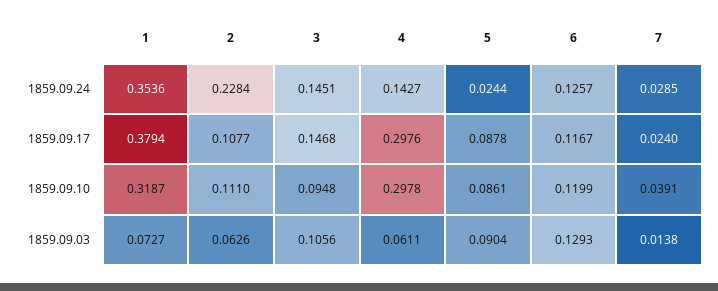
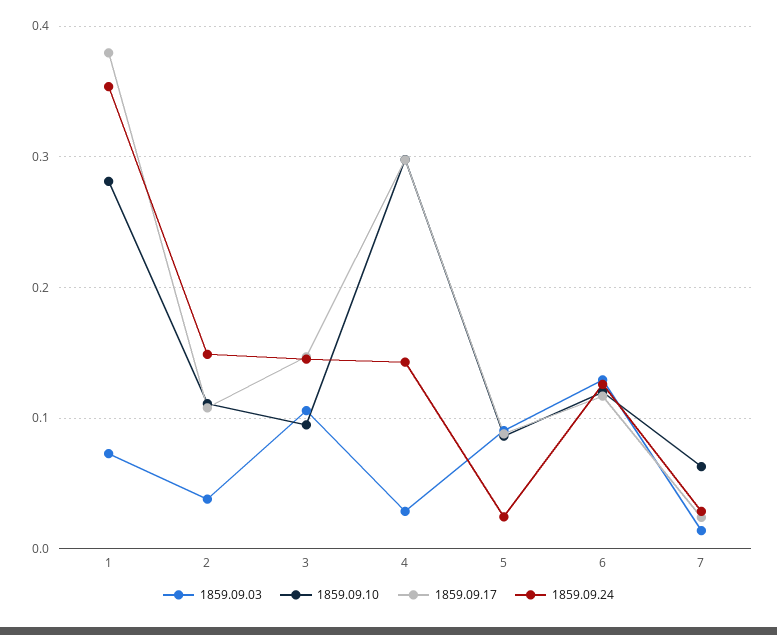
  {
    "1859.09.24": {
      "1": 0.3536,
-     "2": 0.2284,
+     "2": 0.15,
      "3": 0.1451,
      "4": 0.1427,
      "5": 0.0244,
      "6": 0.1257,
      "7": 0.0285
    },
    "1859.09.17": {
      "1": 0.3794,
      "2": 0.1077,
      "3": 0.1468,
      "4": 0.2976,
      "5": 0.0878,
      "6": 0.1167,
      "7": 0.024
    },
    "1859.09.10": {
-     "1": 0.3187,
+     "1": 0.28,
      "2": 0.111,
      "3": 0.0948,
      "4": 0.2978,
      "5": 0.0861,
      "6": 0.1199,
-     "7": 0.0391
+     "7": 0.06
    },
    "1859.09.03": {
      "1": 0.0727,
-     "2": 0.0626,
+     "2": 0.04,
      "3": 0.1056,
-     "4": 0.0611,
+     "4": 0.03,
      "5": 0.0904,
      "6": 0.1293,
      "7": 0.0138
    }
  }

